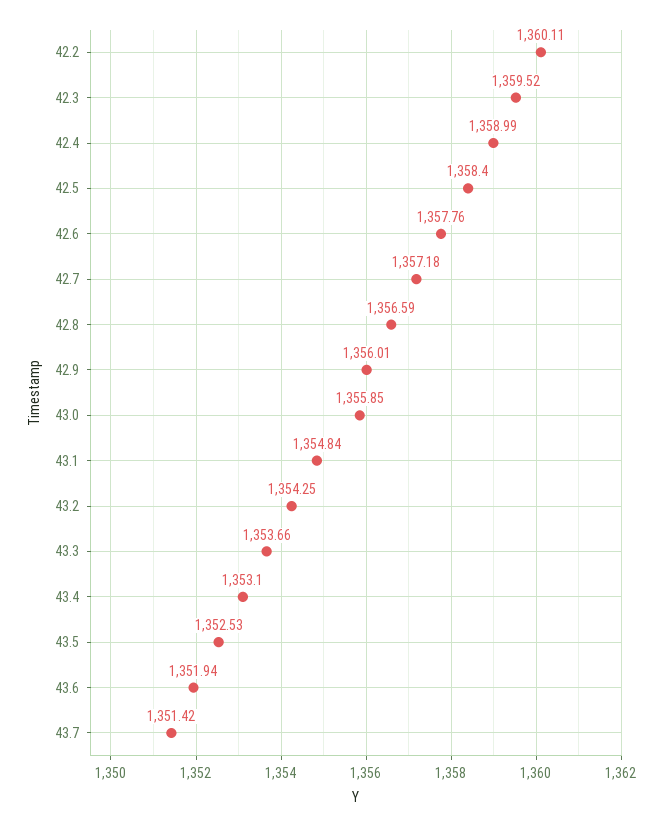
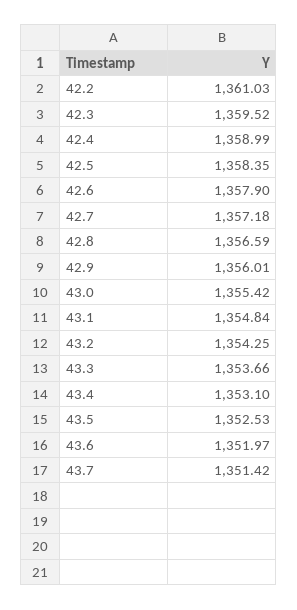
  {
-   "42.2": 1360.11,
+   "42.2": 1361.03,
    "42.3": 1359.52,
    "42.4": 1358.99,
-   "42.5": 1358.4,
+   "42.5": 1358.35,
-   "42.6": 1357.76,
+   "42.6": 1357.9,
    "42.7": 1357.18,
    "42.8": 1356.59,
    "42.9": 1356.01,
-   "43.0": 1355.85,
+   "43.0": 1355.42,
    "43.1": 1354.84,
    "43.2": 1354.25,
    "43.3": 1353.66,
    "43.4": 1353.1,
    "43.5": 1352.53,
-   "43.6": 1351.94,
+   "43.6": 1351.97,
    "43.7": 1351.42
  }

